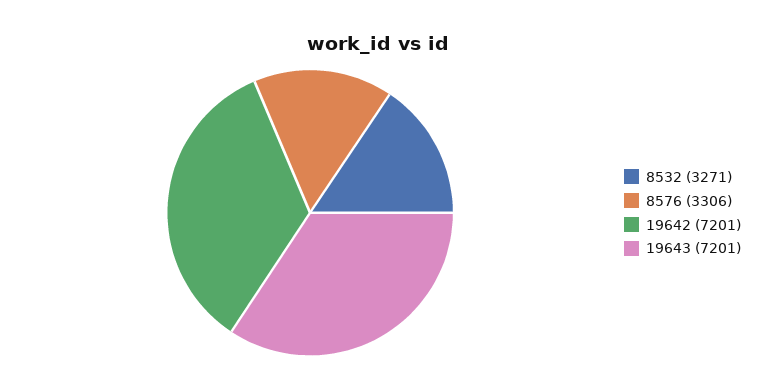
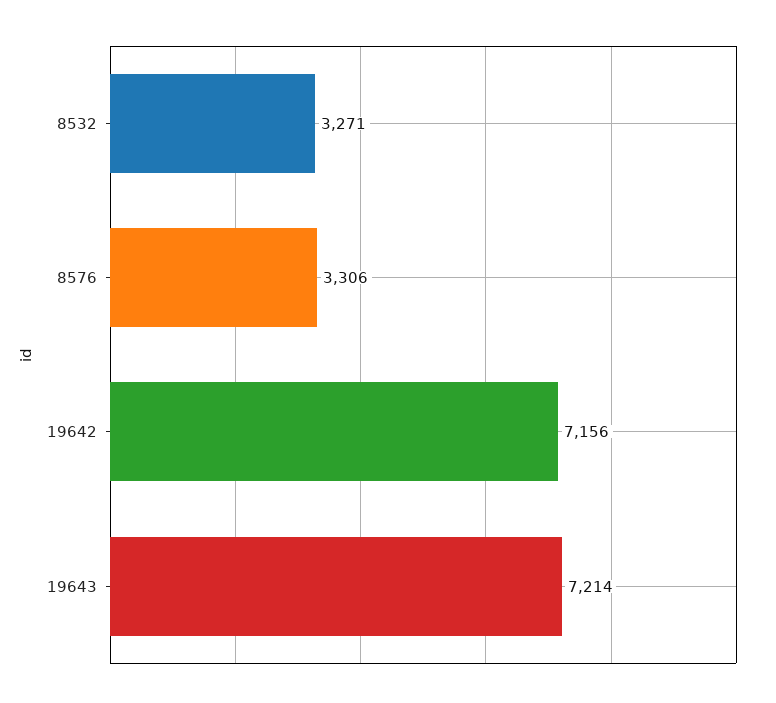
  {
    "8532": 3271,
    "8576": 3306,
-   "19642": 7201,
+   "19642": 7156,
-   "19643": 7201
+   "19643": 7214
  }

